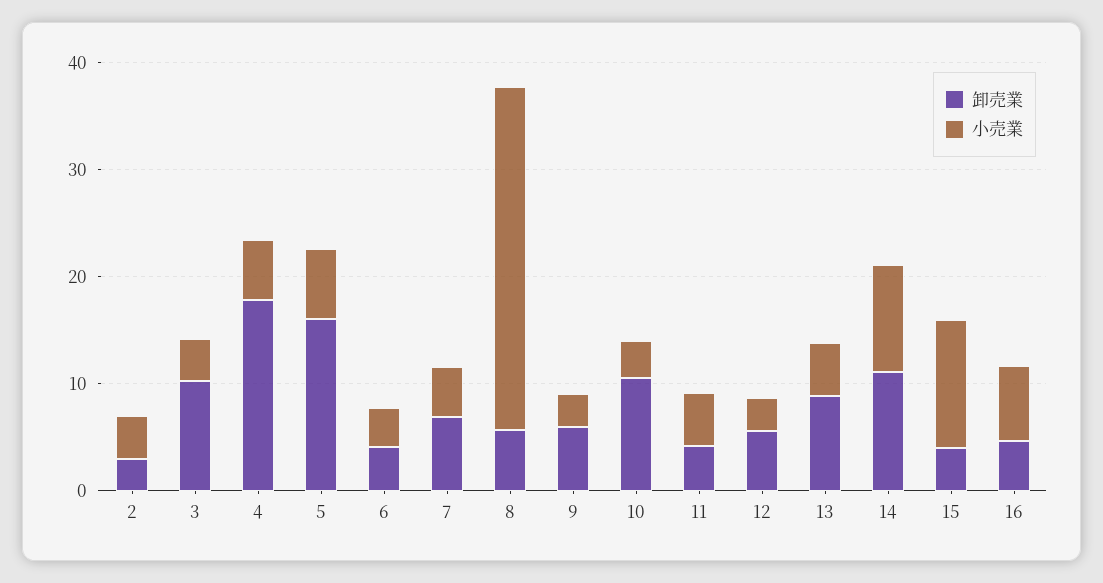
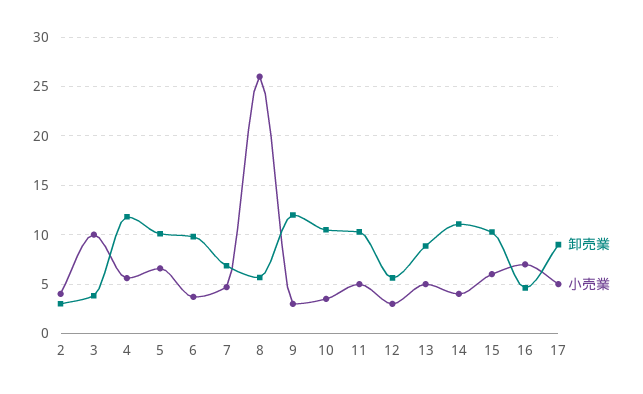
  {
    "卸売業": {
      "2": 3,
-     "3": 10,
+     "3": 4,
-     "4": 18,
+     "4": 12,
-     "5": 16,
+     "5": 10,
-     "6": 4,
+     "6": 10,
      "7": 7,
      "8": 6,
-     "9": 6,
+     "9": 12,
      "10": 11,
-     "11": 4,
+     "11": 10,
      "12": 6,
      "13": 9,
      "14": 11,
-     "15": 4,
+     "15": 10,
-     "16": 5
+     "16": 5,
+     "17": 9
    },
    "小売業": {
      "2": 4,
-     "3": 4,
+     "3": 10,
      "4": 6,
      "5": 7,
      "6": 4,
      "7": 5,
-     "8": 32,
+     "8": 26,
      "9": 3,
      "10": 4,
      "11": 5,
      "12": 3,
      "13": 5,
-     "14": 10,
+     "14": 4,
-     "15": 12,
+     "15": 6,
-     "16": 7
+     "16": 7,
+     "17": 5
    }
  }

